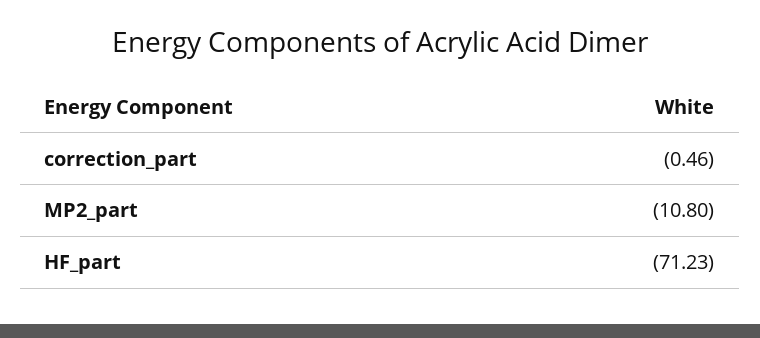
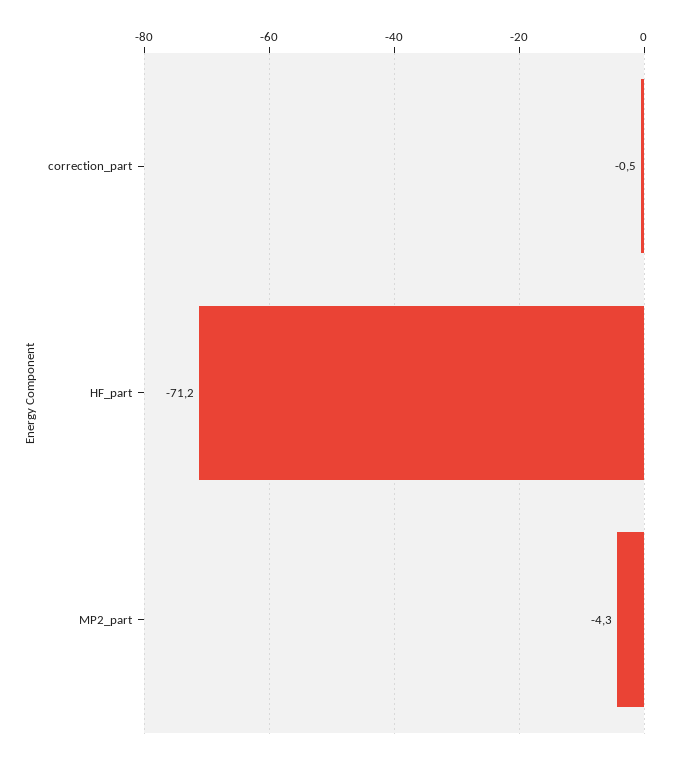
  {
    "correction_part": -0.46,
-   "MP2_part": -10.8,
+   "MP2_part": -4.3,
    "HF_part": -71.23
  }

